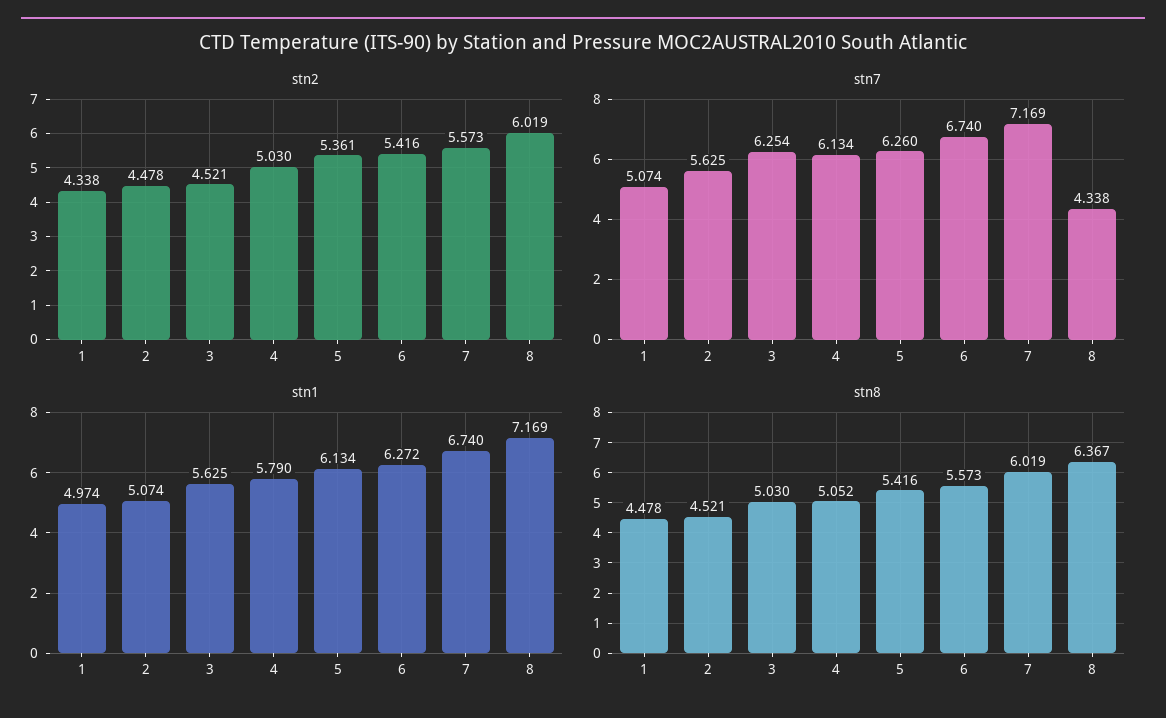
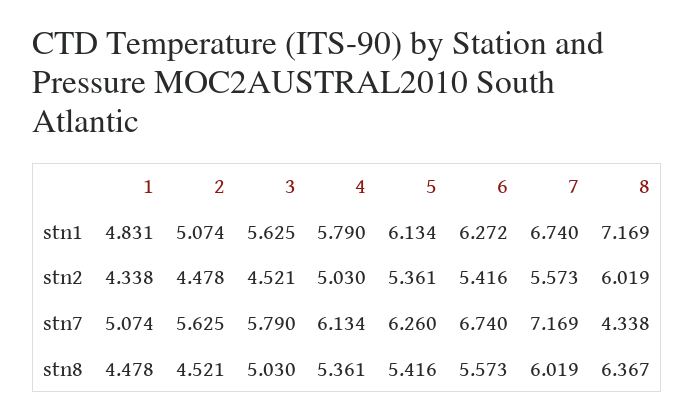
  {
    "stn2": {
      "1": 4.338,
      "2": 4.478,
      "3": 4.521,
      "4": 5.03,
      "5": 5.361,
      "6": 5.416,
      "7": 5.573,
      "8": 6.019
    },
    "stn7": {
      "1": 5.074,
      "2": 5.625,
-     "3": 6.254,
+     "3": 5.79,
      "4": 6.134,
      "5": 6.26,
      "6": 6.74,
      "7": 7.169,
      "8": 4.338
    },
    "stn1": {
-     "1": 4.974,
+     "1": 4.831,
      "2": 5.074,
      "3": 5.625,
      "4": 5.79,
      "5": 6.134,
      "6": 6.272,
      "7": 6.74,
      "8": 7.169
    },
    "stn8": {
      "1": 4.478,
      "2": 4.521,
      "3": 5.03,
-     "4": 5.052,
+     "4": 5.361,
      "5": 5.416,
      "6": 5.573,
      "7": 6.019,
      "8": 6.367
    }
  }

